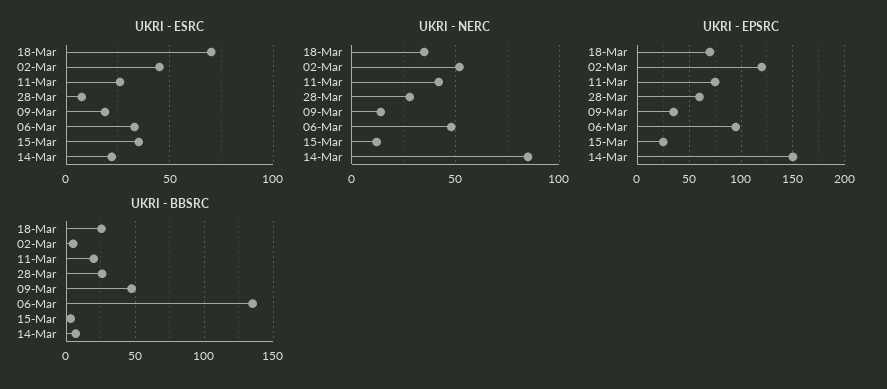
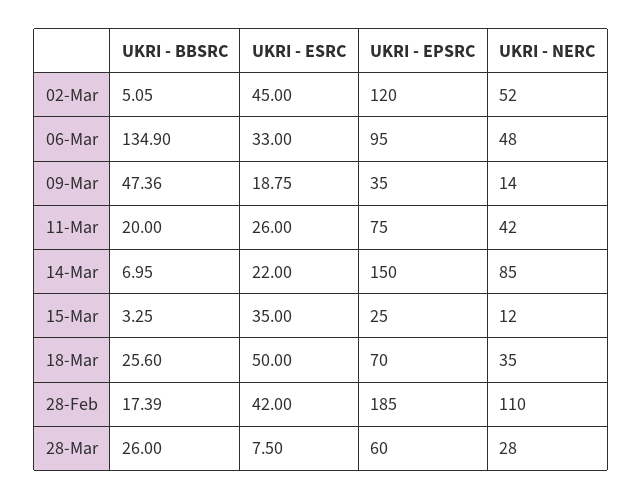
  {
    "UKRI - ESRC": {
-     "18-Mar": 70,
+     "18-Mar": 50,
      "02-Mar": 45,
      "11-Mar": 26,
      "28-Mar": 7.5,
      "09-Mar": 18.75,
      "06-Mar": 33,
      "15-Mar": 35,
-     "14-Mar": 22
+     "14-Mar": 22,
+     "28-Feb": 42
    },
    "UKRI - NERC": {
      "18-Mar": 35,
      "02-Mar": 52,
      "11-Mar": 42,
      "28-Mar": 28,
      "09-Mar": 14,
      "06-Mar": 48,
      "15-Mar": 12,
-     "14-Mar": 85
+     "14-Mar": 85,
+     "28-Feb": 110
    },
    "UKRI - EPSRC": {
      "18-Mar": 70,
      "02-Mar": 120,
      "11-Mar": 75,
      "28-Mar": 60,
      "09-Mar": 35,
      "06-Mar": 95,
      "15-Mar": 25,
-     "14-Mar": 150
+     "14-Mar": 150,
+     "28-Feb": 185
    },
    "UKRI - BBSRC": {
      "18-Mar": 25.6,
      "02-Mar": 5.05,
      "11-Mar": 20,
      "28-Mar": 26,
      "09-Mar": 47.36,
      "06-Mar": 134.9,
      "15-Mar": 3.25,
-     "14-Mar": 6.95
+     "14-Mar": 6.95,
+     "28-Feb": 17.39
    }
  }

